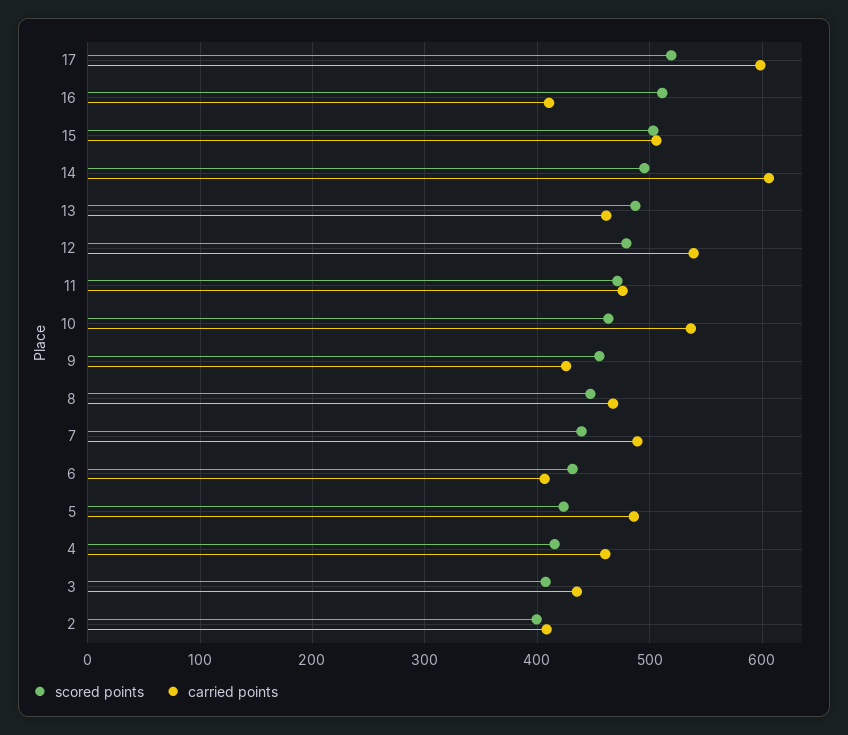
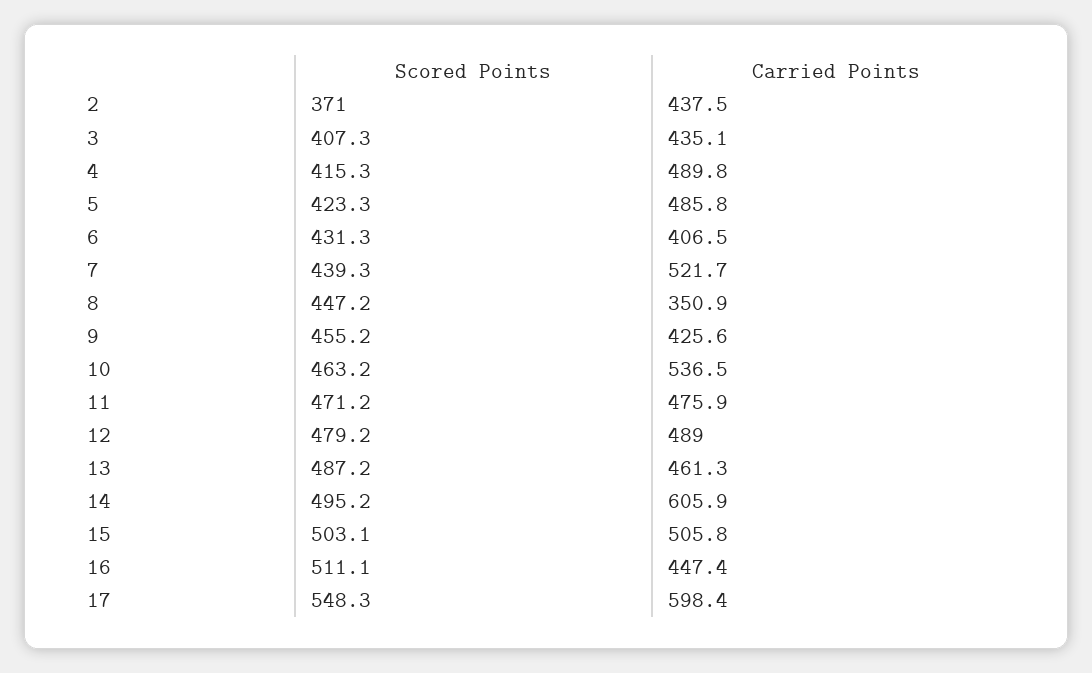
  {
    "scored points": {
-     "17": 520,
+     "17": 548.3,
      "16": 511.1,
      "15": 503.1,
      "14": 495.2,
      "13": 487.2,
      "12": 479.2,
      "11": 471.2,
      "10": 463.2,
      "9": 455.2,
      "8": 447.2,
      "7": 439.3,
      "6": 431.3,
      "5": 423.3,
      "4": 415.3,
      "3": 407.3,
-     "2": 400
+     "2": 371
    },
    "carried points": {
      "17": 598.4,
-     "16": 410,
+     "16": 447.4,
      "15": 505.8,
      "14": 605.9,
      "13": 461.3,
-     "12": 540,
+     "12": 489,
      "11": 475.9,
      "10": 536.5,
      "9": 425.6,
-     "8": 470,
+     "8": 350.9,
-     "7": 490,
+     "7": 521.7,
      "6": 406.5,
      "5": 485.8,
-     "4": 460,
+     "4": 489.8,
      "3": 435.1,
-     "2": 410
+     "2": 437.5
    }
  }

